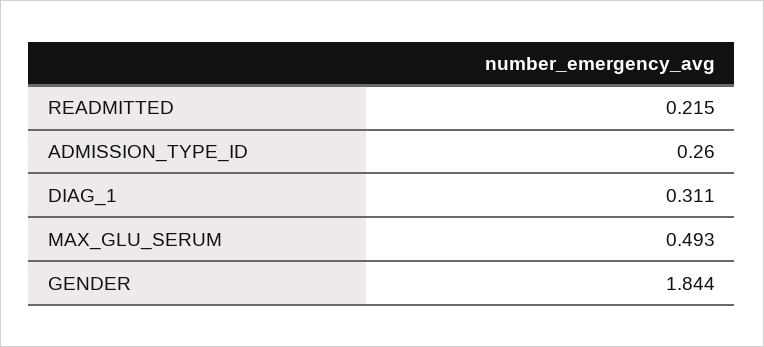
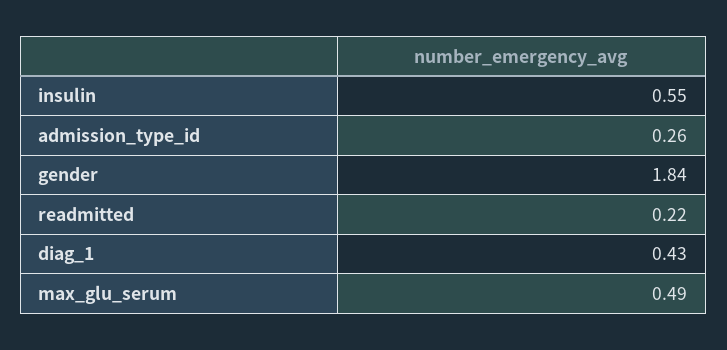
  {
    "READMITTED": 0.215,
    "ADMISSION_TYPE_ID": 0.26,
-   "DIAG_1": 0.311,
+   "DIAG_1": 0.43,
    "MAX_GLU_SERUM": 0.493,
-   "GENDER": 1.844
+   "GENDER": 1.844,
+   "insulin": 0.55
  }

